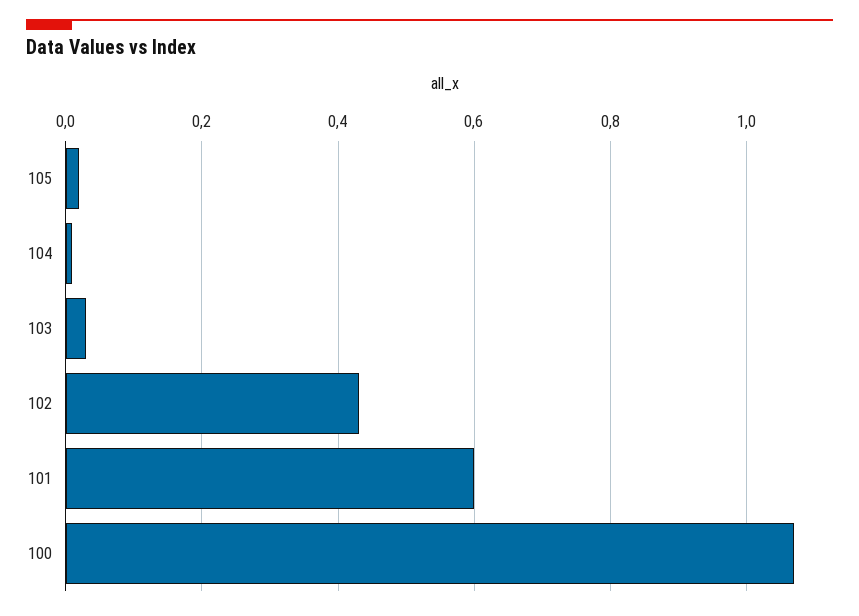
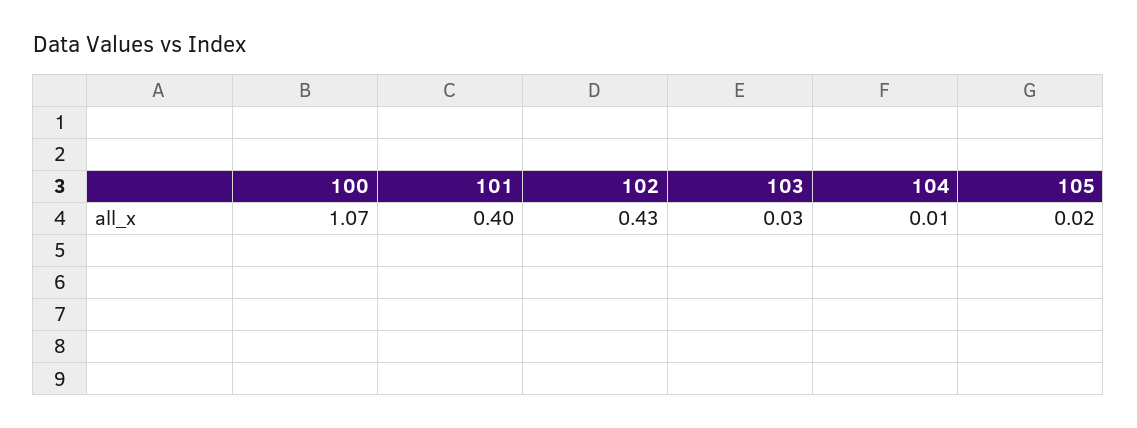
  {
    "105": 0.02,
    "104": 0.01,
    "103": 0.03,
    "102": 0.43,
-   "101": 0.6,
+   "101": 0.4,
    "100": 1.07
  }

